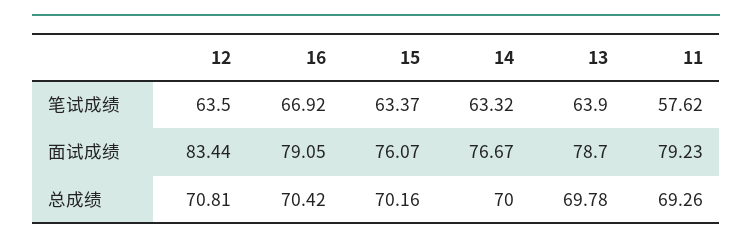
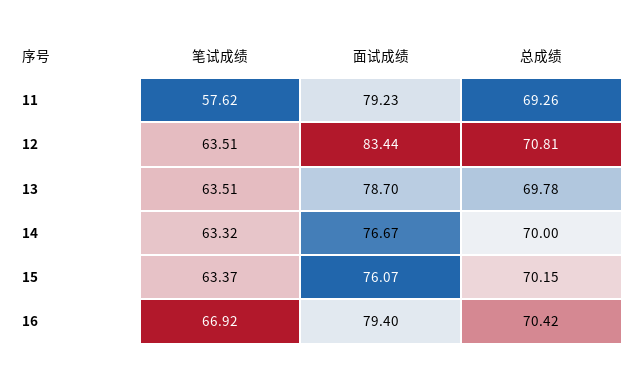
  {
    "12": {
-     "笔试成绩": 63.5,
+     "笔试成绩": 63.51,
      "面试成绩": 83.44,
      "总成绩": 70.81
    },
    "16": {
      "笔试成绩": 66.92,
-     "面试成绩": 79.05,
+     "面试成绩": 79.4,
      "总成绩": 70.42
    },
    "15": {
      "笔试成绩": 63.37,
      "面试成绩": 76.07,
-     "总成绩": 70.16
+     "总成绩": 70.15
    },
    "14": {
      "笔试成绩": 63.32,
      "面试成绩": 76.67,
      "总成绩": 70
    },
    "13": {
-     "笔试成绩": 63.9,
+     "笔试成绩": 63.51,
      "面试成绩": 78.7,
      "总成绩": 69.78
    },
    "11": {
      "笔试成绩": 57.62,
      "面试成绩": 79.23,
      "总成绩": 69.26
    }
  }

